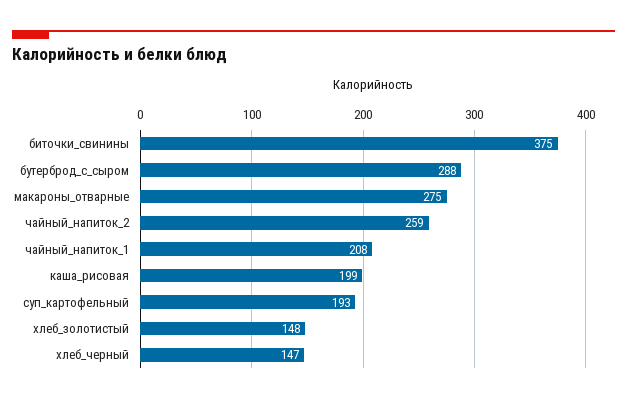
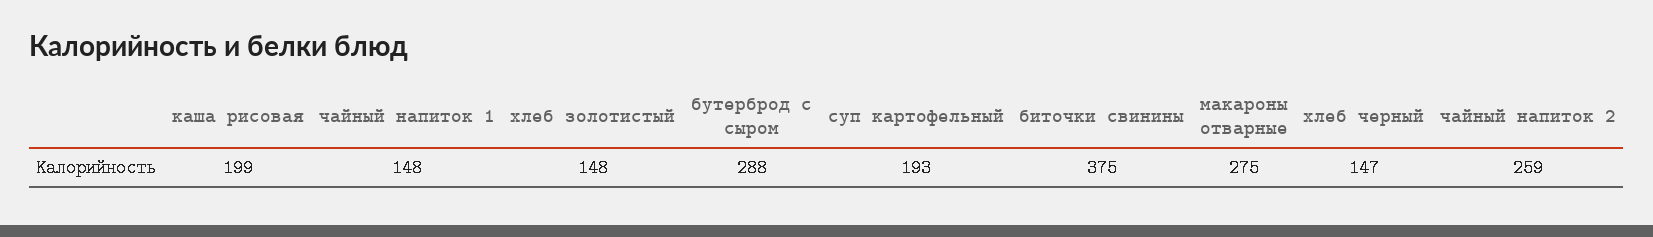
  {
    "биточки_свинины": 375,
    "бутерброд_с_сыром": 288,
    "макароны_отварные": 275,
    "чайный_напиток_2": 259,
-   "чайный_напиток_1": 208,
+   "чайный_напиток_1": 148,
    "каша_рисовая": 199,
    "суп_картофельный": 193,
    "хлеб_золотистый": 148,
    "хлеб_черный": 147
  }

